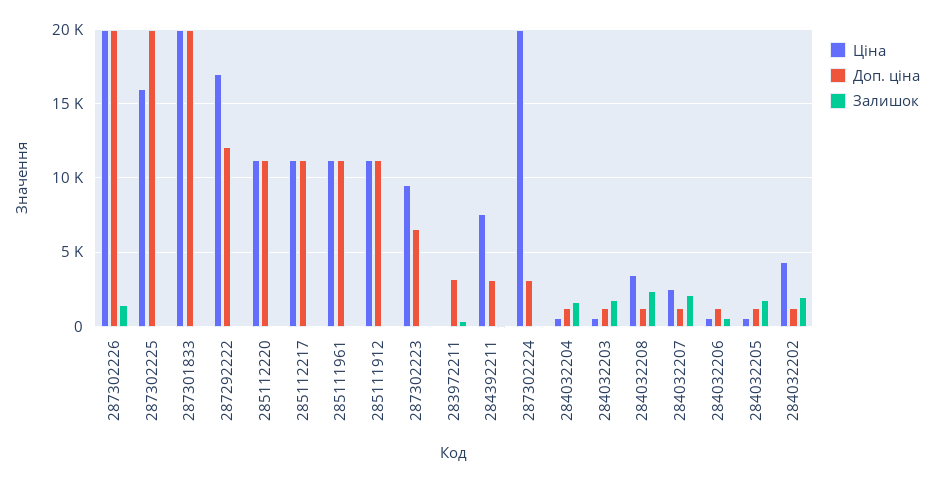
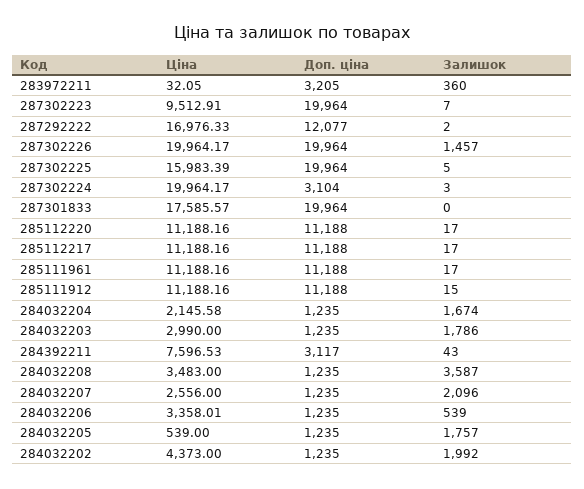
  {
    "Ціна": {
      "287302226": 19964.17,
      "287302225": 15983.39,
-     "287301833": 20000,
+     "287301833": 17585.57,
      "287292222": 16976.33,
      "285112220": 11188.16,
      "285112217": 11188.16,
      "285111961": 11188.16,
      "285111912": 11188.16,
      "287302223": 9512.91,
      "283972211": 32.05,
      "284392211": 7596.53,
      "287302224": 19964.17,
-     "284032204": 500,
+     "284032204": 2145.58,
-     "284032203": 500,
+     "284032203": 2990,
      "284032208": 3483,
      "284032207": 2556,
-     "284032206": 500,
+     "284032206": 3358.01,
      "284032205": 539,
      "284032202": 4373
    },
    "Доп. ціна": {
      "287302226": 19964,
      "287302225": 19964,
      "287301833": 19964,
      "287292222": 12077,
      "285112220": 11188,
      "285112217": 11188,
      "285111961": 11188,
      "285111912": 11188,
-     "287302223": 6500,
+     "287302223": 19964,
      "283972211": 3205,
      "284392211": 3117,
      "287302224": 3104,
      "284032204": 1235,
      "284032203": 1235,
      "284032208": 1235,
      "284032207": 1235,
      "284032206": 1235,
      "284032205": 1235,
      "284032202": 1235
    },
    "Залишок": {
      "287302226": 1457,
      "287302225": 5,
      "287301833": 0,
      "287292222": 2,
      "285112220": 17,
      "285112217": 17,
      "285111961": 17,
      "285111912": 15,
      "287302223": 7,
      "283972211": 360,
      "284392211": 43,
      "287302224": 3,
      "284032204": 1674,
      "284032203": 1786,
-     "284032208": 2500,
+     "284032208": 3587,
      "284032207": 2096,
      "284032206": 539,
      "284032205": 1757,
      "284032202": 1992
    }
  }

